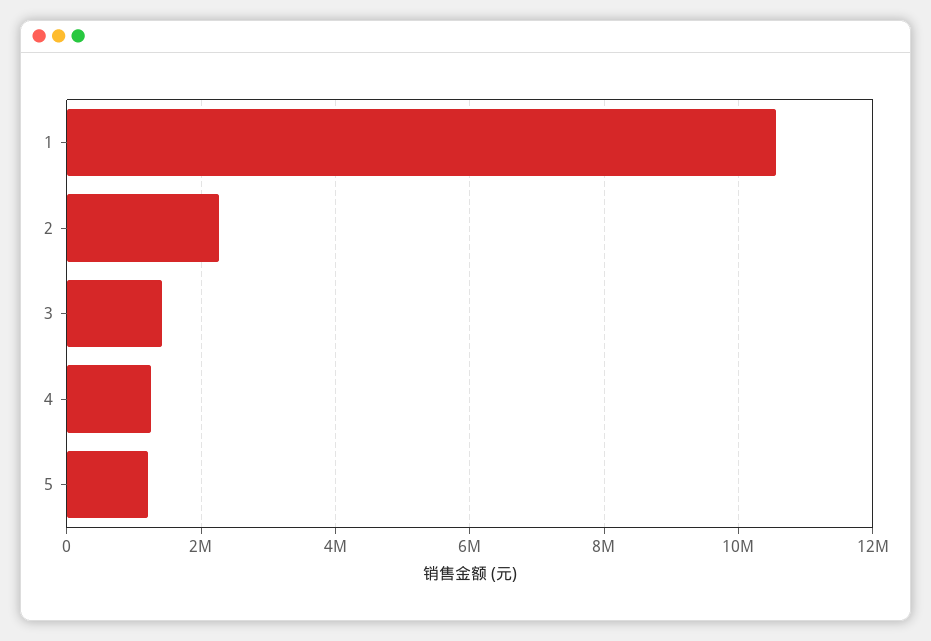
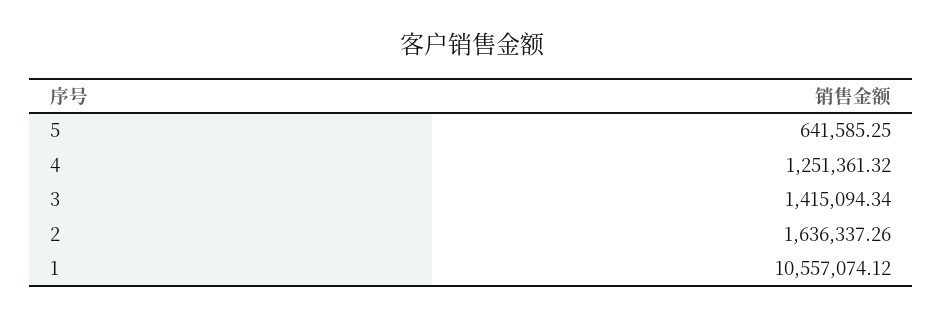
  {
    "1": 10557074.12,
-   "2": 2200000,
+   "2": 1636337.26,
    "3": 1415094.34,
    "4": 1251361.32,
-   "5": 1200000
+   "5": 641585.25
  }

